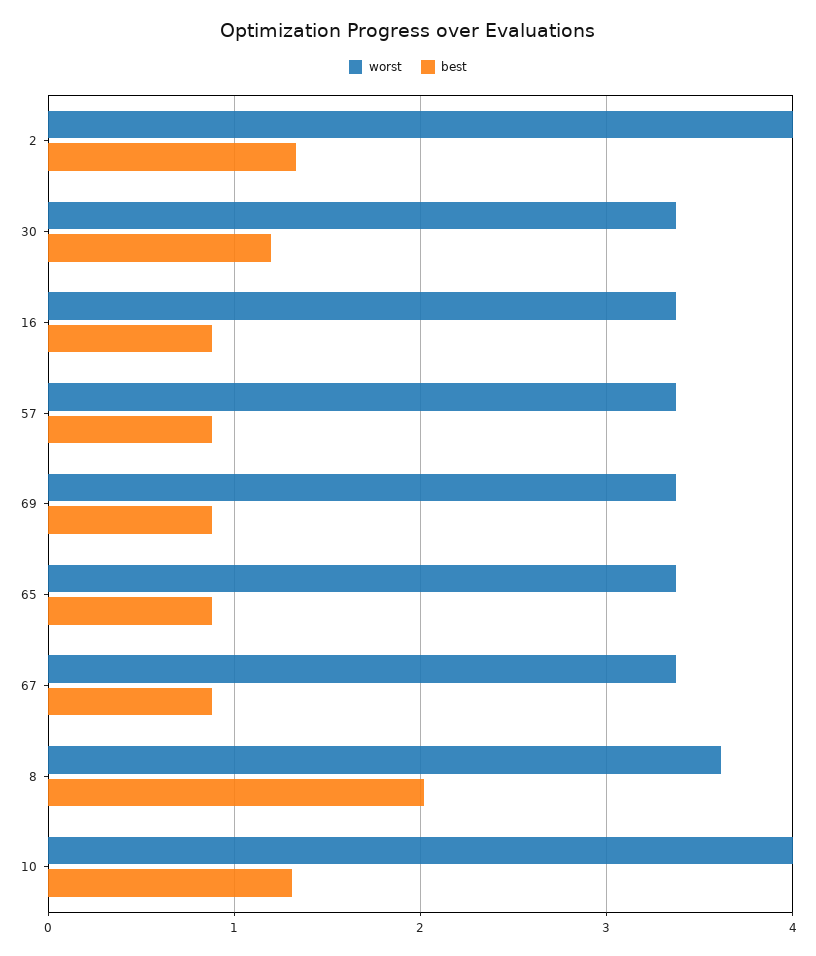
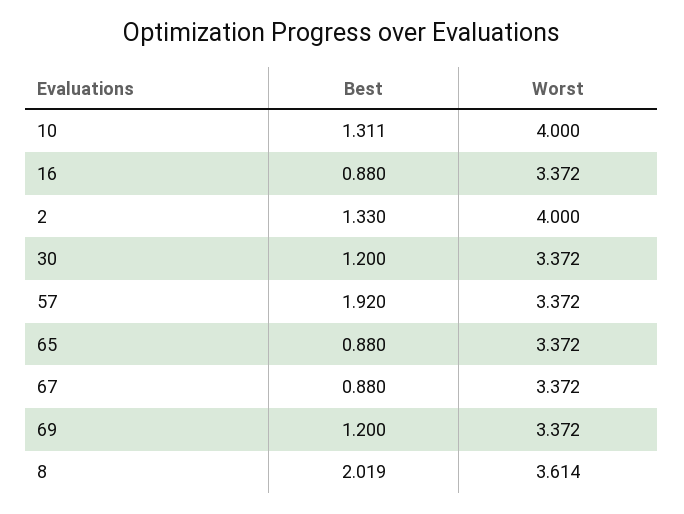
  {
    "worst": {
      "2": 4,
      "30": 3.372,
      "16": 3.372,
      "57": 3.372,
      "69": 3.372,
      "65": 3.372,
      "67": 3.372,
      "8": 3.614,
      "10": 4
    },
    "best": {
      "2": 1.33,
      "30": 1.2,
      "16": 0.88,
-     "57": 0.9,
+     "57": 1.92,
-     "69": 0.9,
+     "69": 1.2,
      "65": 0.88,
      "67": 0.88,
      "8": 2.019,
      "10": 1.311
    }
  }

